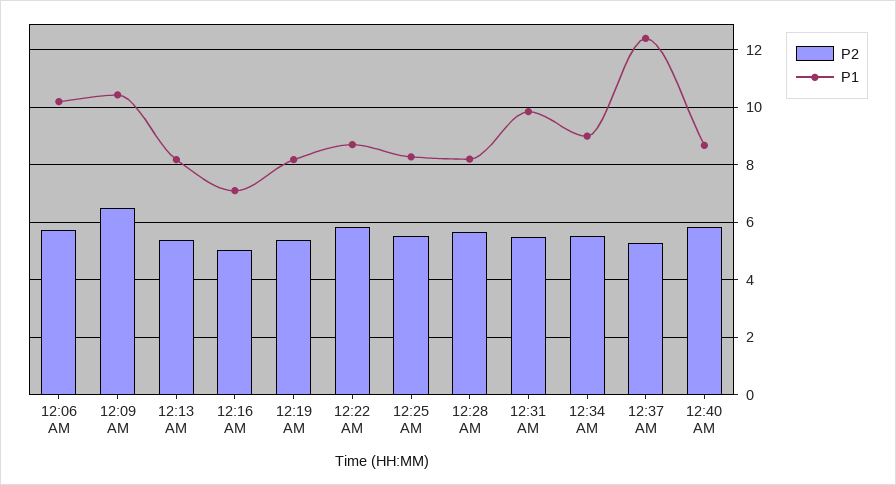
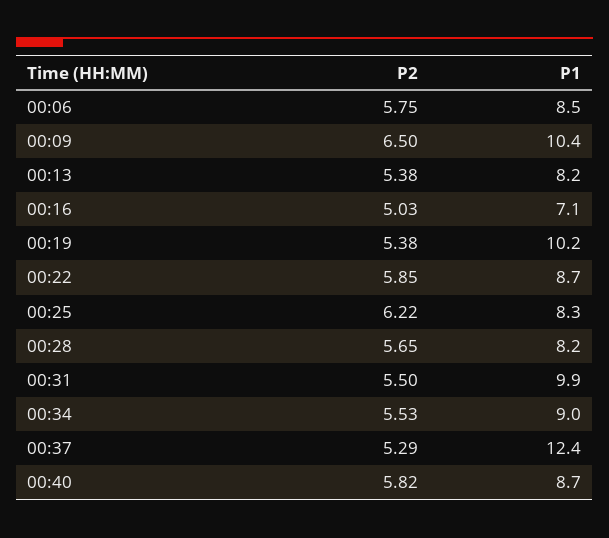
  {
    "P2": {
      "12:06 AM": 5.75,
      "12:09 AM": 6.5,
      "12:13 AM": 5.38,
      "12:16 AM": 5.03,
      "12:19 AM": 5.38,
      "12:22 AM": 5.85,
-     "12:25 AM": 5.5,
+     "12:25 AM": 6.22,
      "12:28 AM": 5.65,
      "12:31 AM": 5.5,
      "12:34 AM": 5.53,
      "12:37 AM": 5.29,
      "12:40 AM": 5.82
    },
    "P1": {
-     "12:06 AM": 10.25,
+     "12:06 AM": 8.5,
      "12:09 AM": 10.4,
      "12:13 AM": 8.2,
      "12:16 AM": 7.1,
-     "12:19 AM": 8.25,
+     "12:19 AM": 10.2,
      "12:22 AM": 8.7,
      "12:25 AM": 8.3,
      "12:28 AM": 8.2,
      "12:31 AM": 9.9,
      "12:34 AM": 9,
      "12:37 AM": 12.4,
      "12:40 AM": 8.7
    }
  }

